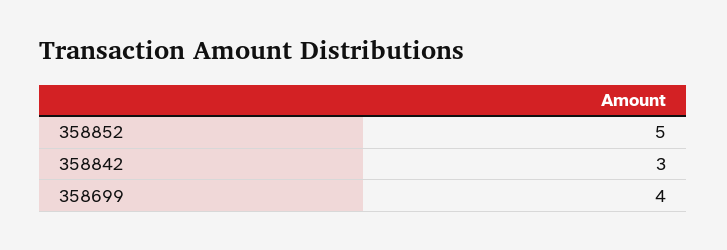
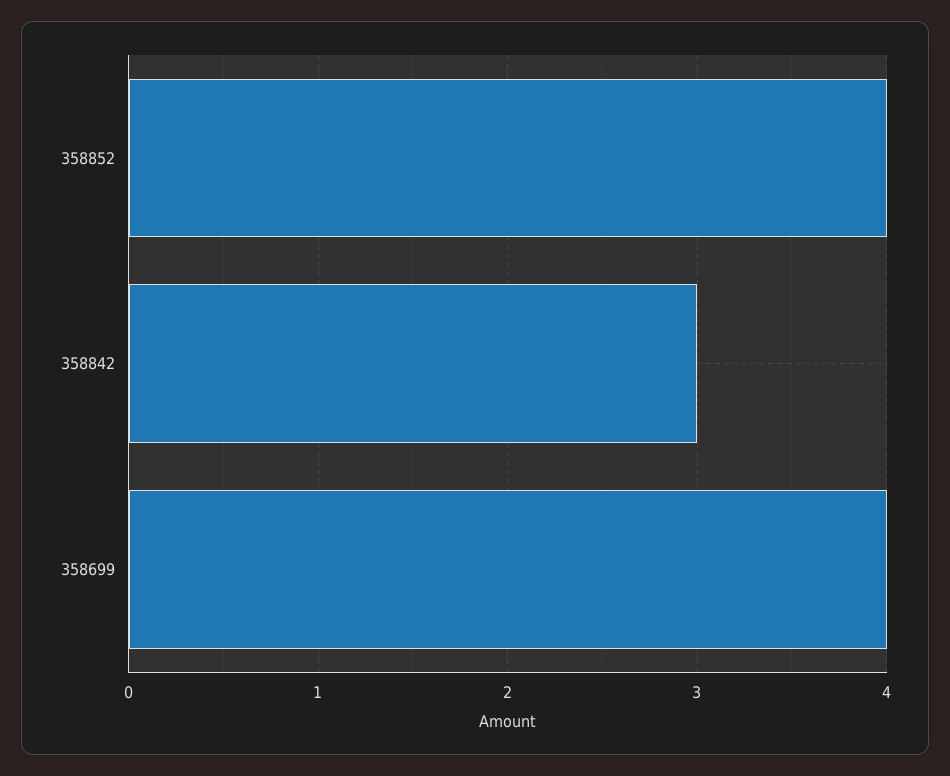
  {
-   "358852": 5,
+   "358852": 4,
    "358842": 3,
    "358699": 4
  }

